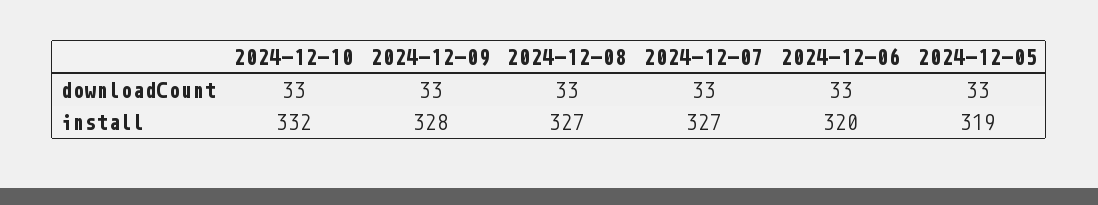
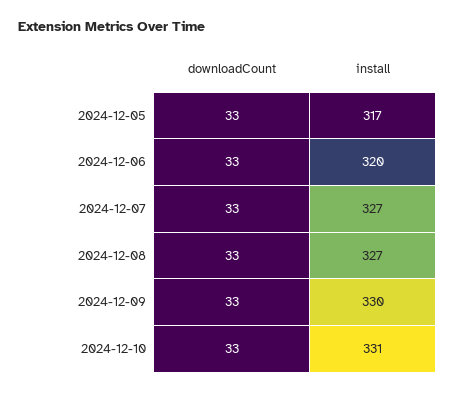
  {
    "2024-12-10": {
      "downloadCount": 33,
-     "install": 332
+     "install": 331
    },
    "2024-12-09": {
      "downloadCount": 33,
-     "install": 328
+     "install": 330
    },
    "2024-12-08": {
      "downloadCount": 33,
      "install": 327
    },
    "2024-12-07": {
      "downloadCount": 33,
      "install": 327
    },
    "2024-12-06": {
      "downloadCount": 33,
      "install": 320
    },
    "2024-12-05": {
      "downloadCount": 33,
-     "install": 319
+     "install": 317
    }
  }

